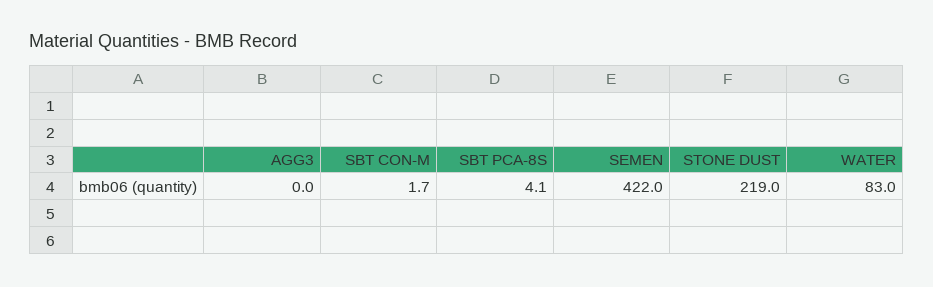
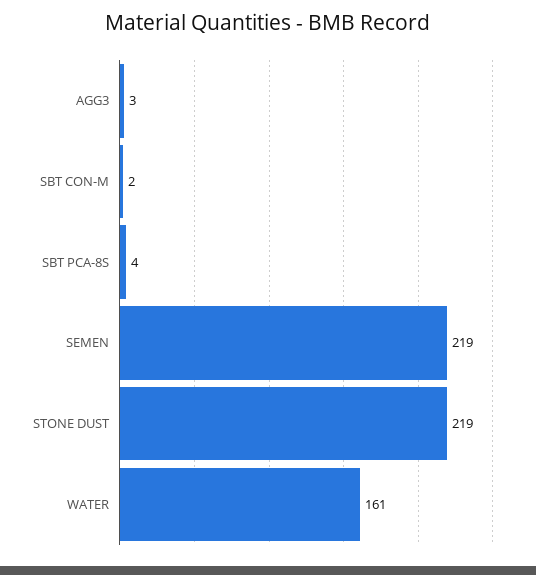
  {
-   "AGG3": 0,
+   "AGG3": 3,
    "SBT CON-M": 1.7,
    "SBT PCA-8S": 4.1,
-   "SEMEN": 422,
+   "SEMEN": 219,
    "STONE DUST": 219,
-   "WATER": 83
+   "WATER": 161
  }

